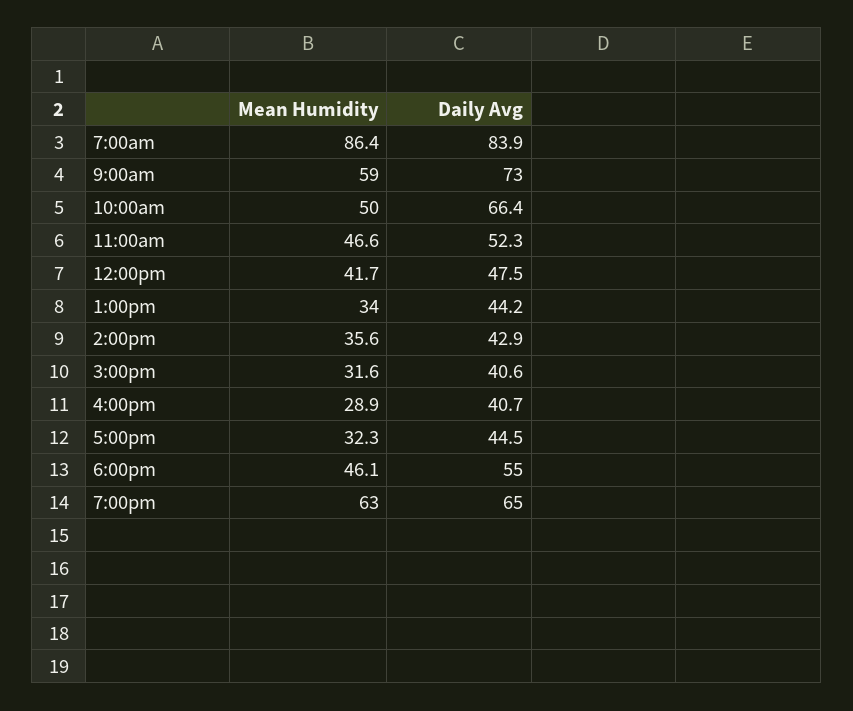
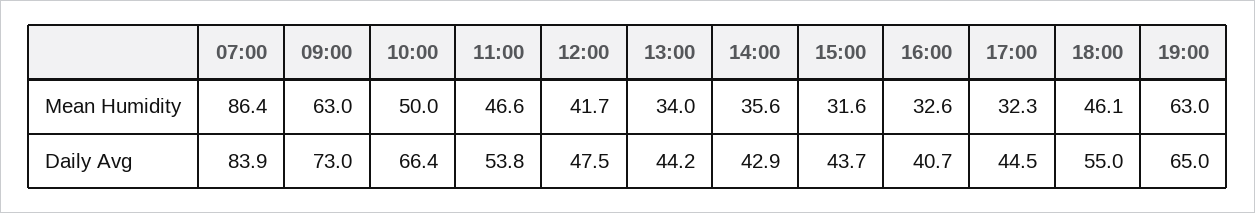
  {
    "Mean Humidity": {
      "7:00am": 86.4,
-     "9:00am": 59,
+     "9:00am": 63,
      "10:00am": 50,
      "11:00am": 46.6,
      "12:00pm": 41.7,
      "1:00pm": 34,
      "2:00pm": 35.6,
      "3:00pm": 31.6,
-     "4:00pm": 28.9,
+     "4:00pm": 32.6,
      "5:00pm": 32.3,
      "6:00pm": 46.1,
      "7:00pm": 63
    },
    "Daily Avg": {
      "7:00am": 83.9,
      "9:00am": 73,
      "10:00am": 66.4,
-     "11:00am": 52.3,
+     "11:00am": 53.8,
      "12:00pm": 47.5,
      "1:00pm": 44.2,
      "2:00pm": 42.9,
-     "3:00pm": 40.6,
+     "3:00pm": 43.7,
      "4:00pm": 40.7,
      "5:00pm": 44.5,
      "6:00pm": 55,
      "7:00pm": 65
    }
  }

